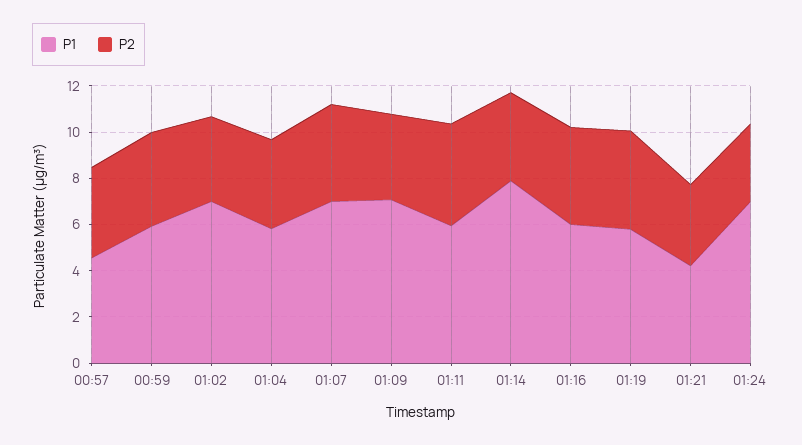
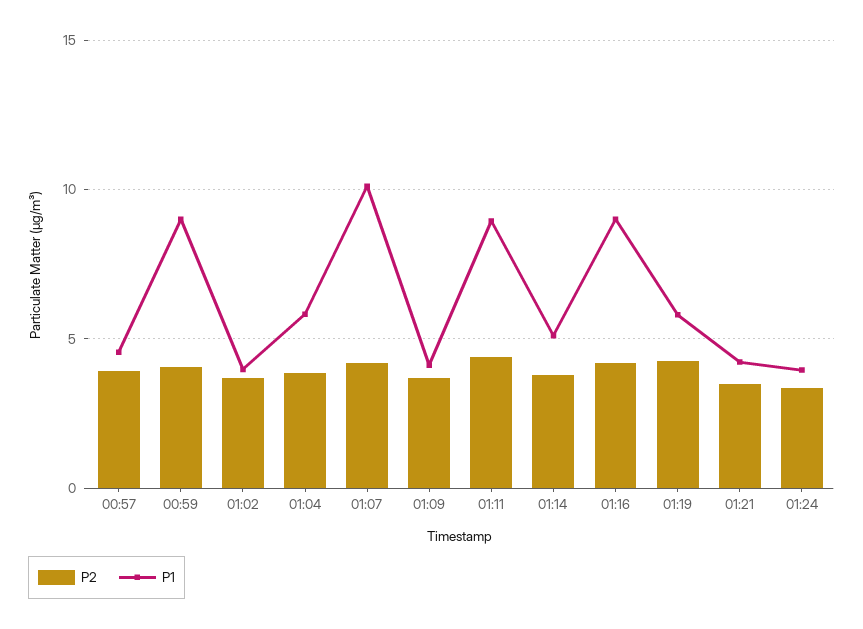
  {
    "P1": {
      "00:57": 4.5,
-     "00:59": 6,
+     "00:59": 9,
-     "01:02": 7,
+     "01:02": 4,
      "01:04": 6,
-     "01:07": 7,
+     "01:07": 10,
-     "01:09": 7,
+     "01:09": 4,
-     "01:11": 6,
+     "01:11": 9,
-     "01:14": 8,
+     "01:14": 5,
-     "01:16": 6,
+     "01:16": 9,
      "01:19": 6,
      "01:21": 4,
-     "01:24": 7
+     "01:24": 4
    },
    "P2": {
      "00:57": 4,
      "00:59": 4,
      "01:02": 3.5,
      "01:04": 4,
      "01:07": 4,
      "01:09": 3.5,
      "01:11": 4.5,
      "01:14": 4,
      "01:16": 4,
      "01:19": 4.5,
      "01:21": 3.5,
      "01:24": 3.5
    }
  }

